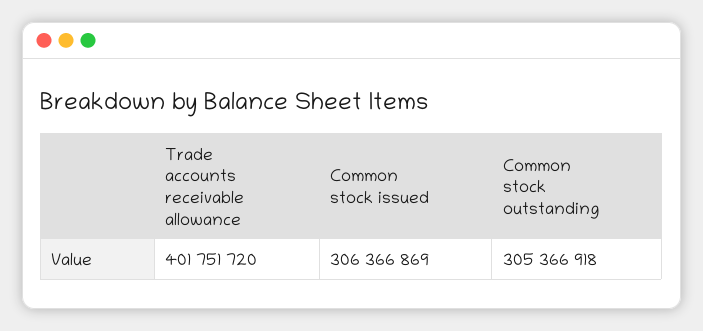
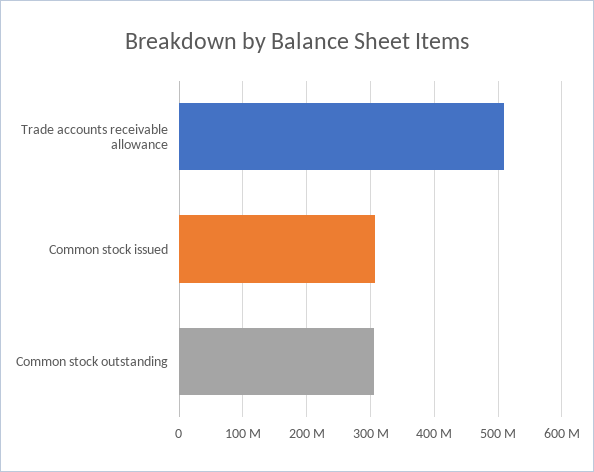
  {
-   "Trade accounts receivable allowance": 401751720,
+   "Trade accounts receivable allowance": 510000000,
    "Common stock issued": 306366869,
    "Common stock outstanding": 305366918
  }

